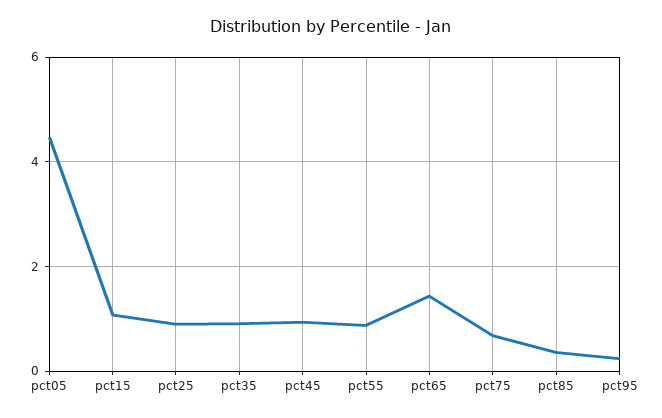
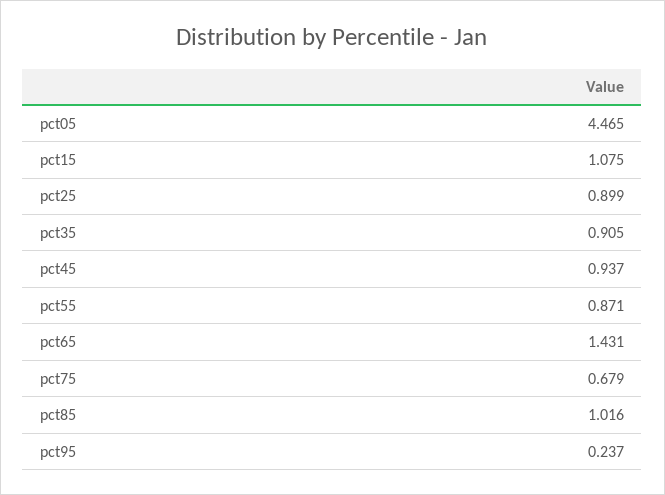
  {
    "pct05": 4.465,
    "pct15": 1.075,
    "pct25": 0.899,
    "pct35": 0.905,
    "pct45": 0.937,
    "pct55": 0.871,
    "pct65": 1.431,
    "pct75": 0.679,
-   "pct85": 0.4,
+   "pct85": 1.016,
    "pct95": 0.237
  }

